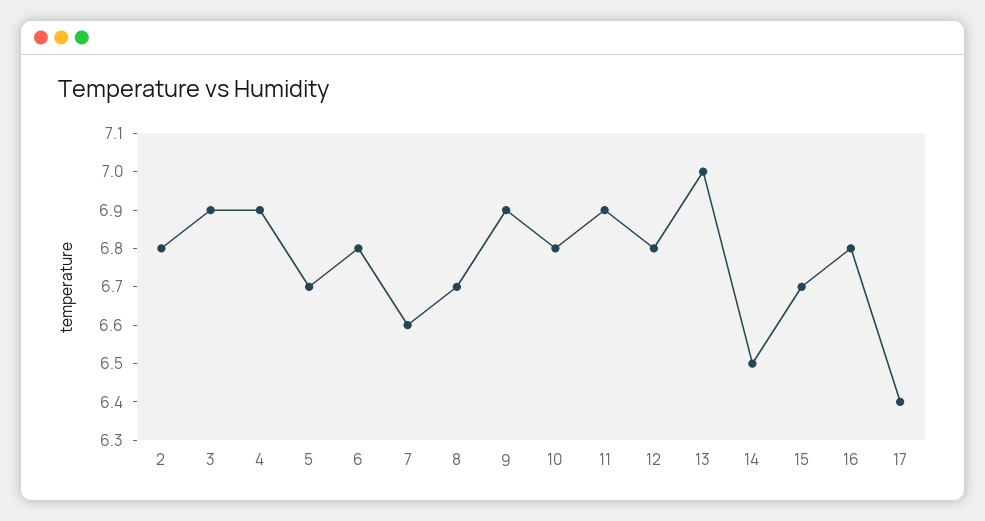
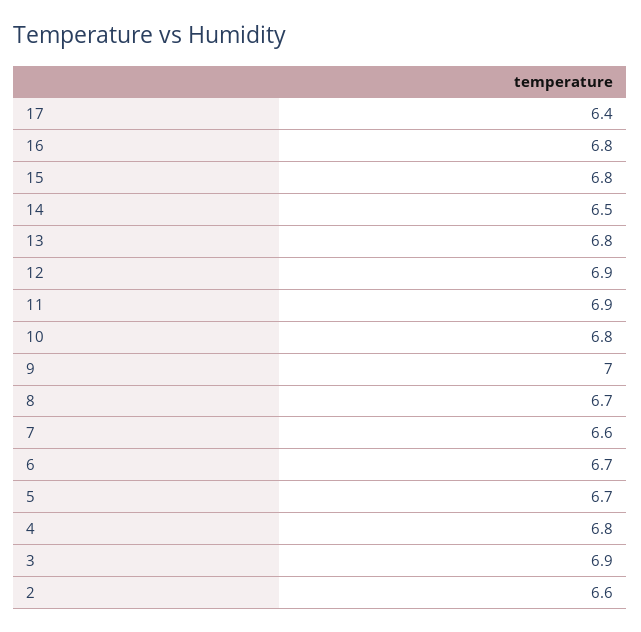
  {
-   "2": 6.8,
+   "2": 6.6,
    "3": 6.9,
-   "4": 6.9,
+   "4": 6.8,
    "5": 6.7,
-   "6": 6.8,
+   "6": 6.7,
    "7": 6.6,
    "8": 6.7,
-   "9": 6.9,
+   "9": 7,
    "10": 6.8,
    "11": 6.9,
-   "12": 6.8,
+   "12": 6.9,
-   "13": 7,
+   "13": 6.8,
    "14": 6.5,
-   "15": 6.7,
+   "15": 6.8,
    "16": 6.8,
    "17": 6.4
  }

